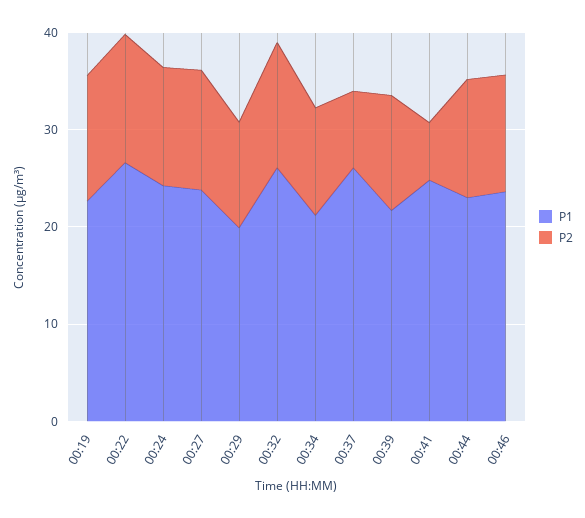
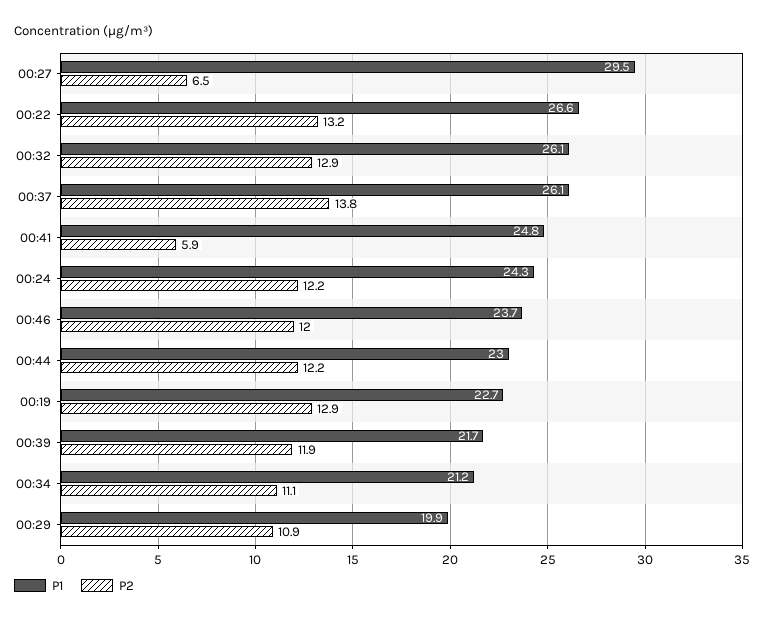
  {
    "P1": {
      "00:19": 22.7,
      "00:22": 26.6,
      "00:24": 24.3,
-     "00:27": 24,
+     "00:27": 29.5,
      "00:29": 19.9,
      "00:32": 26.1,
      "00:34": 21.2,
      "00:37": 26.1,
      "00:39": 21.7,
      "00:41": 24.8,
      "00:44": 23,
      "00:46": 23.7
    },
    "P2": {
      "00:19": 12.9,
      "00:22": 13.2,
      "00:24": 12.2,
-     "00:27": 12,
+     "00:27": 6.5,
      "00:29": 10.9,
      "00:32": 12.9,
      "00:34": 11.1,
-     "00:37": 8,
+     "00:37": 13.8,
      "00:39": 11.9,
      "00:41": 5.9,
      "00:44": 12.2,
      "00:46": 12
    }
  }

